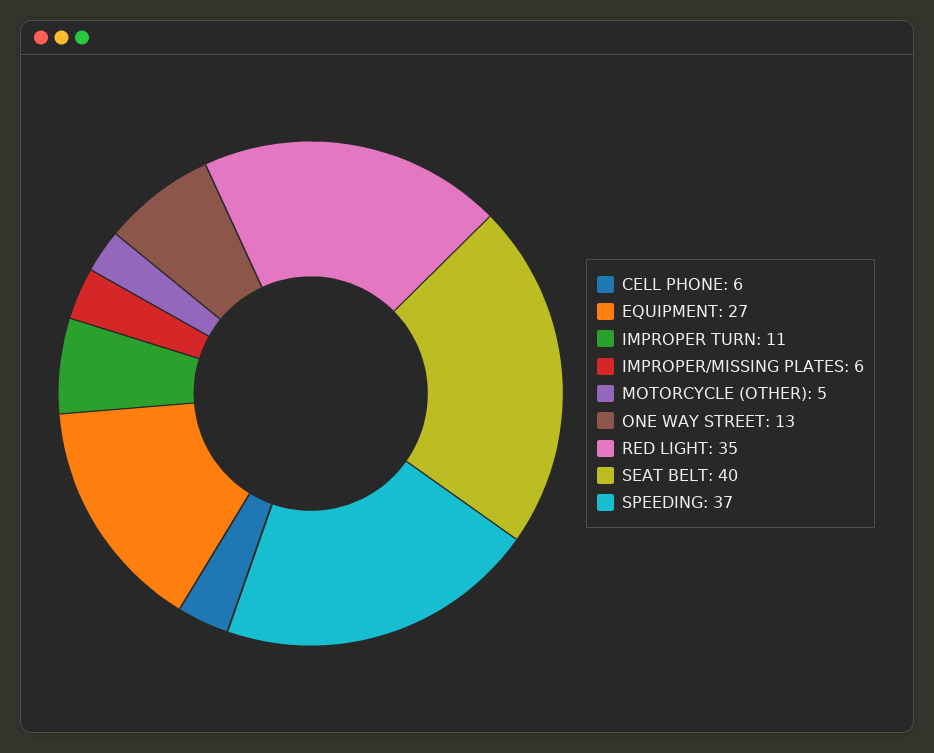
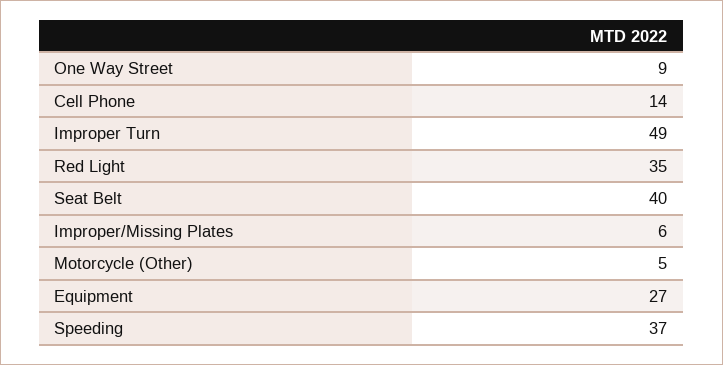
  {
-   "CELL PHONE": 6,
+   "CELL PHONE": 14,
    "EQUIPMENT": 27,
-   "IMPROPER TURN": 11,
+   "IMPROPER TURN": 49,
    "IMPROPER/MISSING PLATES": 6,
    "MOTORCYCLE (OTHER)": 5,
-   "ONE WAY STREET": 13,
+   "ONE WAY STREET": 9,
    "RED LIGHT": 35,
    "SEAT BELT": 40,
    "SPEEDING": 37
  }

